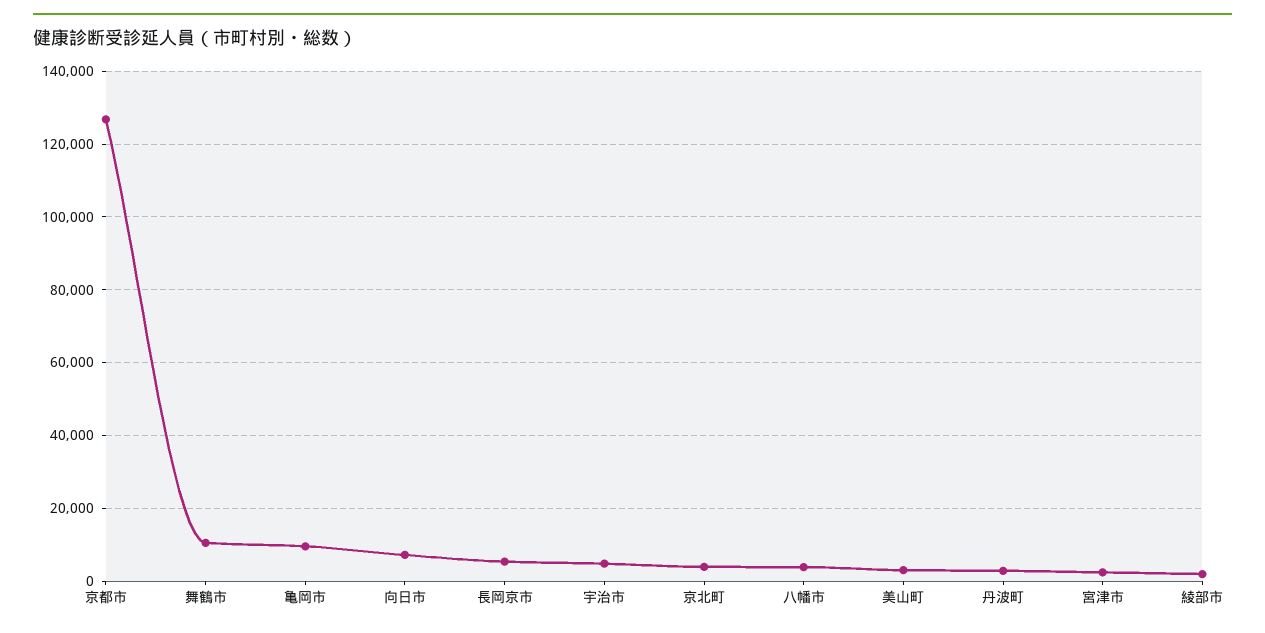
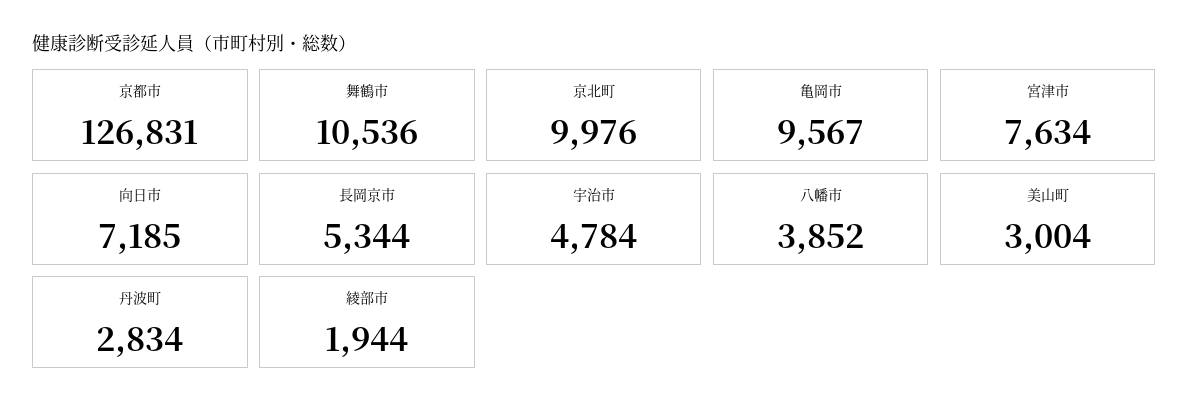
  {
    "京都市": 126831,
    "舞鶴市": 10536,
    "亀岡市": 9567,
    "向日市": 7185,
    "長岡京市": 5344,
    "宇治市": 4784,
-   "京北町": 4000,
+   "京北町": 9976,
    "八幡市": 3852,
    "美山町": 3004,
    "丹波町": 2834,
-   "宮津市": 2000,
+   "宮津市": 7634,
    "綾部市": 1944
  }

